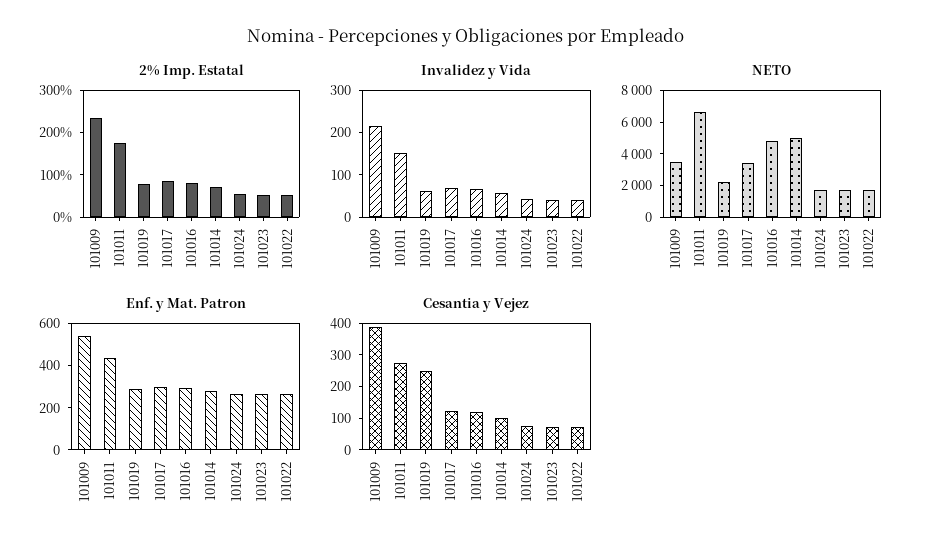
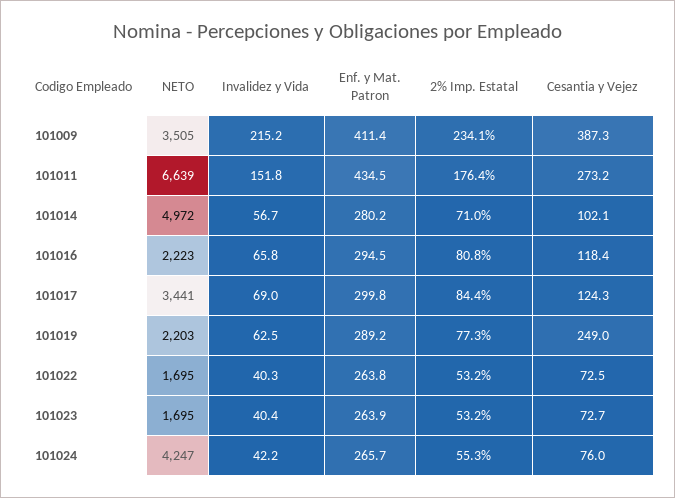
  {
    "2% Imp. Estatal": {
      "101009": 234.1,
      "101011": 176.4,
      "101019": 77.3,
      "101017": 84.4,
      "101016": 80.8,
      "101014": 71,
      "101024": 55.3,
      "101023": 53.2,
      "101022": 53.2
    },
    "Invalidez y Vida": {
      "101009": 215.2,
      "101011": 151.8,
      "101019": 62.5,
      "101017": 69,
      "101016": 65.8,
      "101014": 56.7,
      "101024": 42.2,
      "101023": 40.4,
      "101022": 40.3
    },
    "NETO": {
      "101009": 3505,
      "101011": 6639,
      "101019": 2203,
      "101017": 3441,
-     "101016": 5000,
+     "101016": 2223,
      "101014": 4972,
-     "101024": 2000,
+     "101024": 4247,
      "101023": 1695,
      "101022": 1695
    },
    "Enf. y Mat. Patron": {
-     "101009": 550,
+     "101009": 411.4,
      "101011": 434.5,
      "101019": 289.2,
      "101017": 299.8,
      "101016": 294.5,
      "101014": 280.2,
      "101024": 265.7,
      "101023": 263.9,
      "101022": 263.8
    },
    "Cesantia y Vejez": {
      "101009": 387.3,
      "101011": 273.2,
      "101019": 249,
      "101017": 124.3,
      "101016": 118.4,
      "101014": 102.1,
      "101024": 76,
      "101023": 72.7,
      "101022": 72.5
    }
  }

